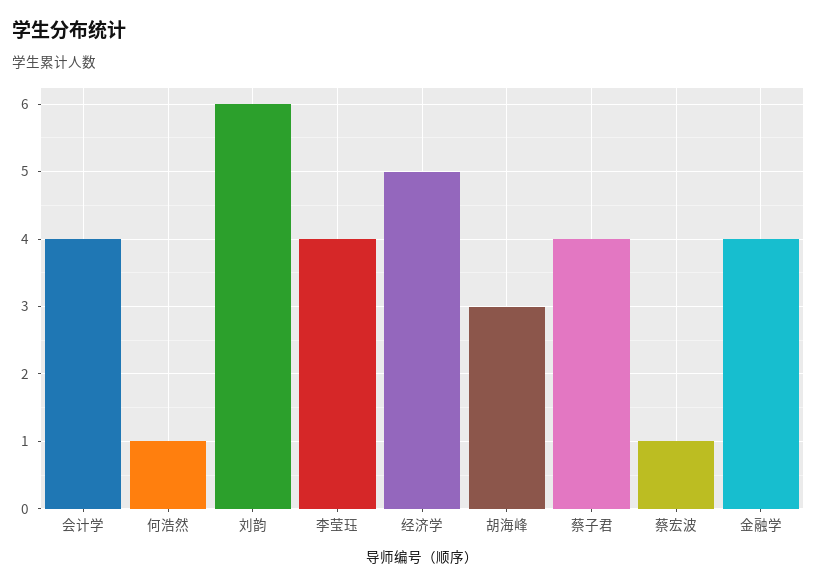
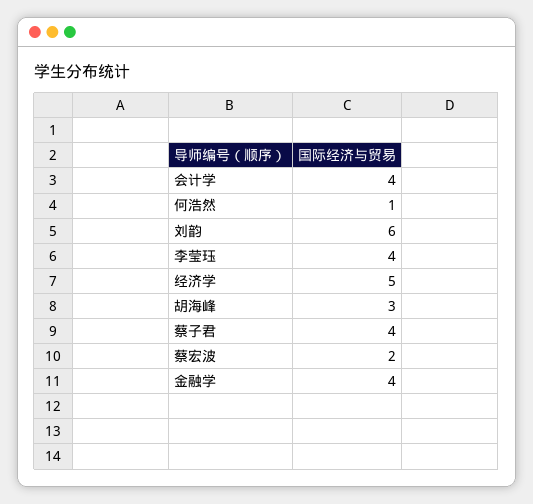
  {
    "会计学": 4,
    "何浩然": 1,
    "刘韵": 6,
    "李莹珏": 4,
    "经济学": 5,
    "胡海峰": 3,
    "蔡子君": 4,
-   "蔡宏波": 1,
+   "蔡宏波": 2,
    "金融学": 4
  }

